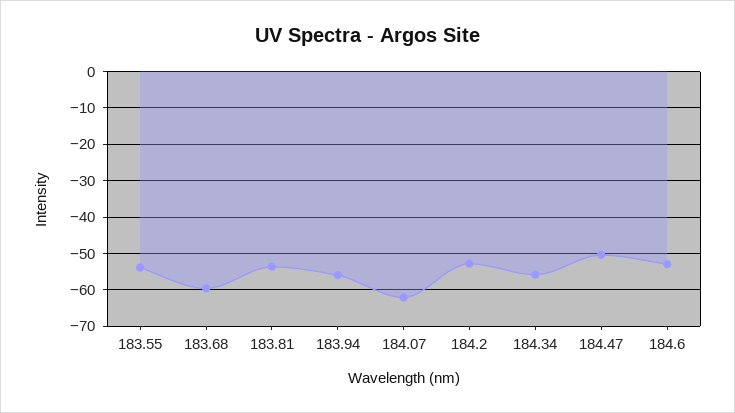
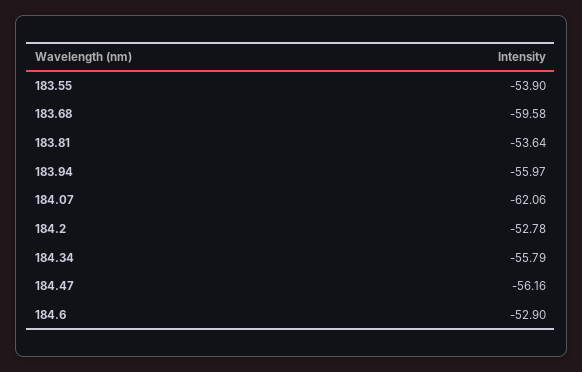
  {
    "183.55": -53.9,
    "183.68": -59.58,
    "183.81": -53.64,
    "183.94": -55.97,
    "184.07": -62.06,
    "184.2": -52.78,
    "184.34": -55.79,
-   "184.47": -50,
+   "184.47": -56.16,
    "184.6": -52.9
  }

